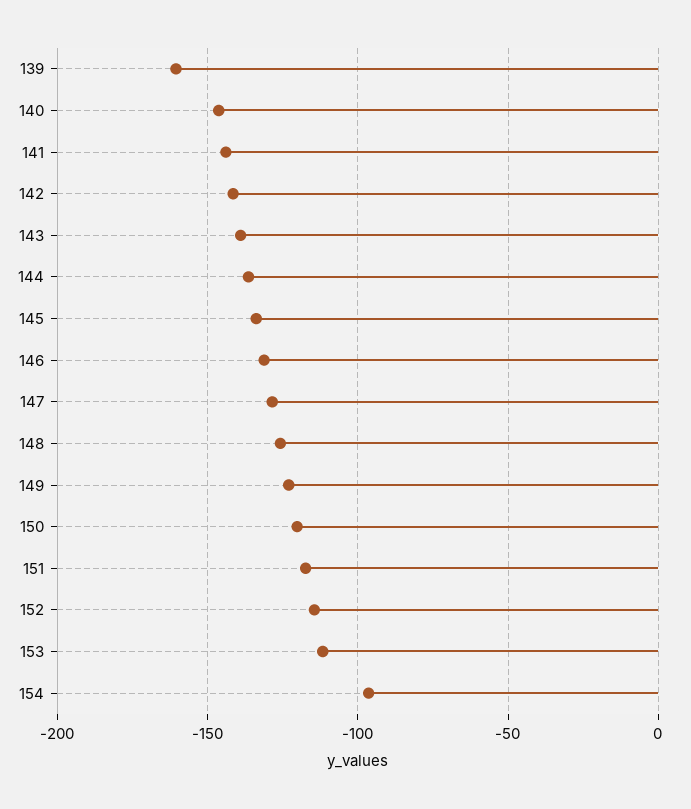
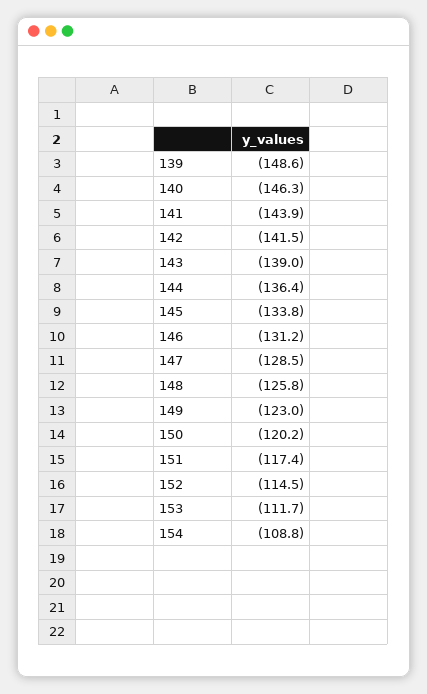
  {
-   "139": -160,
+   "139": -148.6,
    "140": -146.3,
    "141": -143.9,
    "142": -141.5,
    "143": -139,
    "144": -136.4,
    "145": -133.8,
    "146": -131.2,
    "147": -128.5,
    "148": -125.8,
    "149": -123,
    "150": -120.2,
    "151": -117.4,
    "152": -114.5,
    "153": -111.7,
-   "154": -95
+   "154": -108.8
  }

